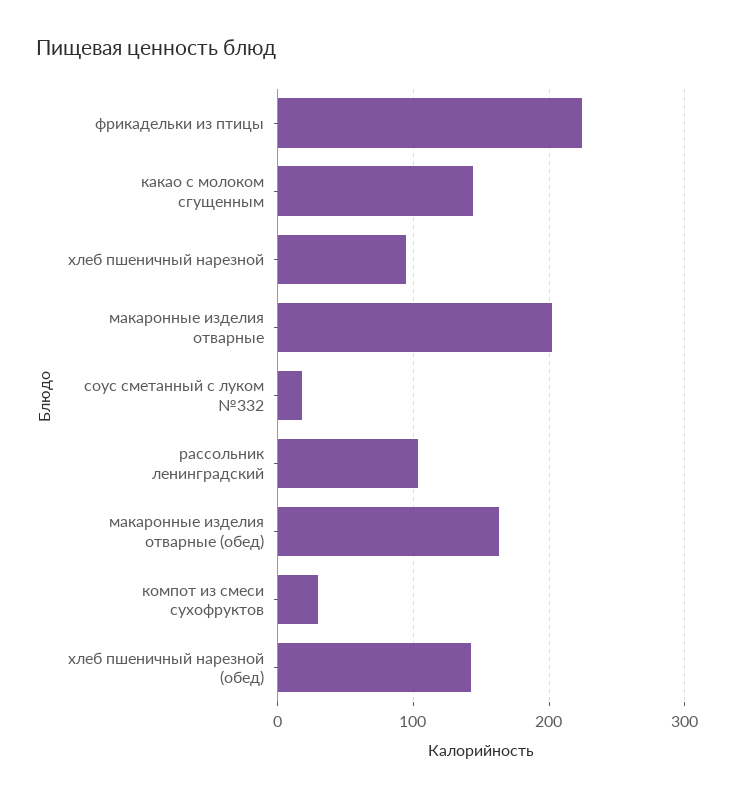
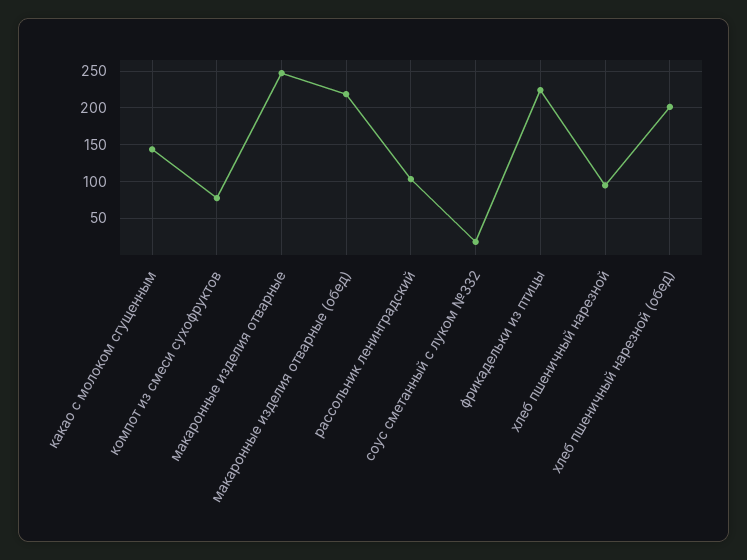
  {
    "фрикадельки из птицы": 220,
    "какао с молоком сгущенным": 140,
    "хлеб пшеничный нарезной": 90,
-   "макаронные изделия отварные": 200,
+   "макаронные изделия отварные": 250,
    "соус сметанный с луком №332": 20,
    "рассольник ленинградский": 100,
-   "макаронные изделия отварные (обед)": 160,
+   "макаронные изделия отварные (обед)": 220,
-   "компот из смеси сухофруктов": 30,
+   "компот из смеси сухофруктов": 80,
-   "хлеб пшеничный нарезной (обед)": 140
+   "хлеб пшеничный нарезной (обед)": 200
  }

